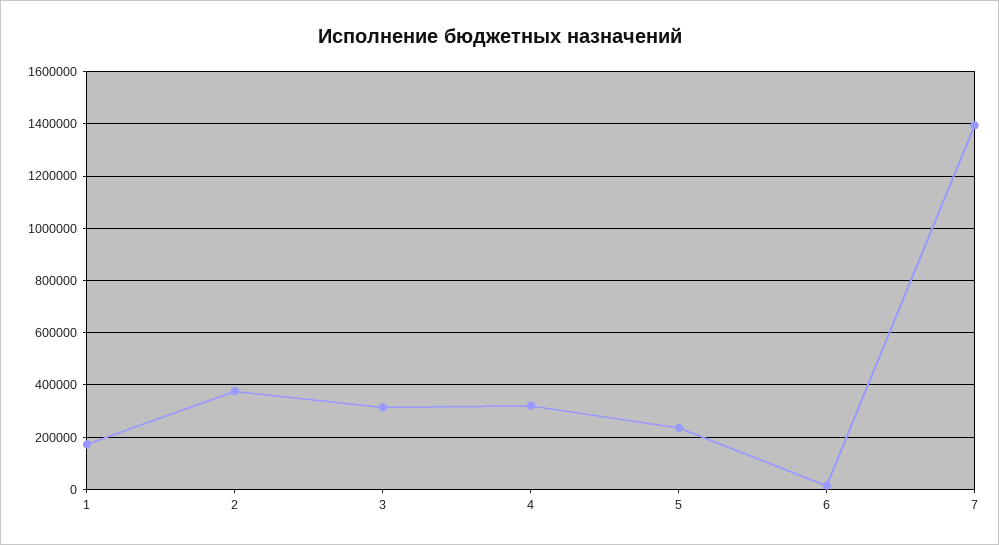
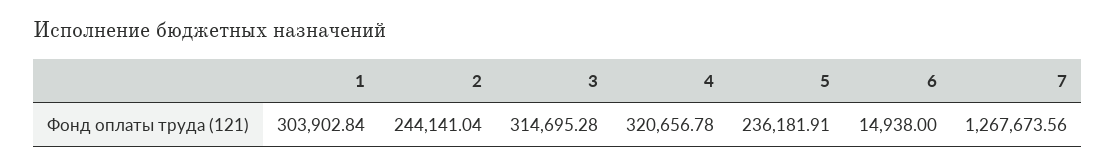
  {
-   "1": 175000,
+   "1": 303902.84,
-   "2": 375000,
+   "2": 244141.04,
    "3": 314695.28,
    "4": 320656.78,
    "5": 236181.91,
    "6": 14938,
-   "7": 1400000
+   "7": 1267673.56
  }

